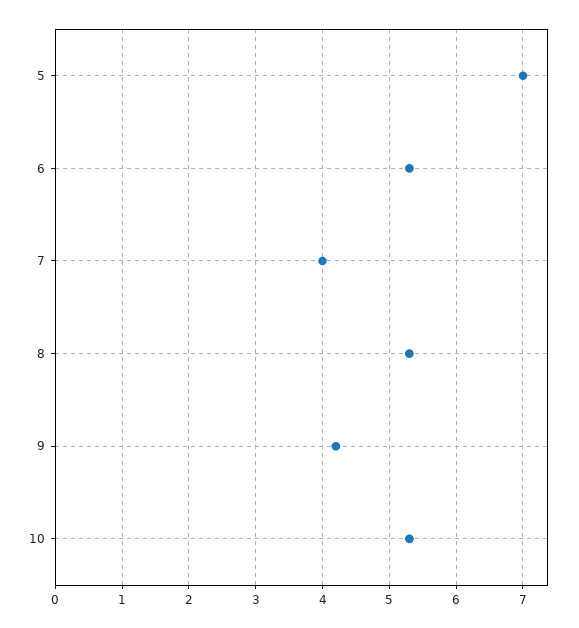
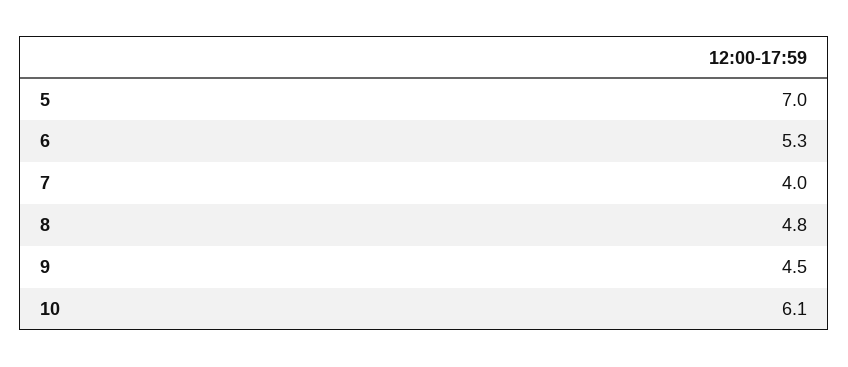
  {
    "5": 7,
    "6": 5.3,
    "7": 4,
-   "8": 5.3,
+   "8": 4.8,
-   "9": 4.2,
+   "9": 4.5,
-   "10": 5.3
+   "10": 6.1
  }

